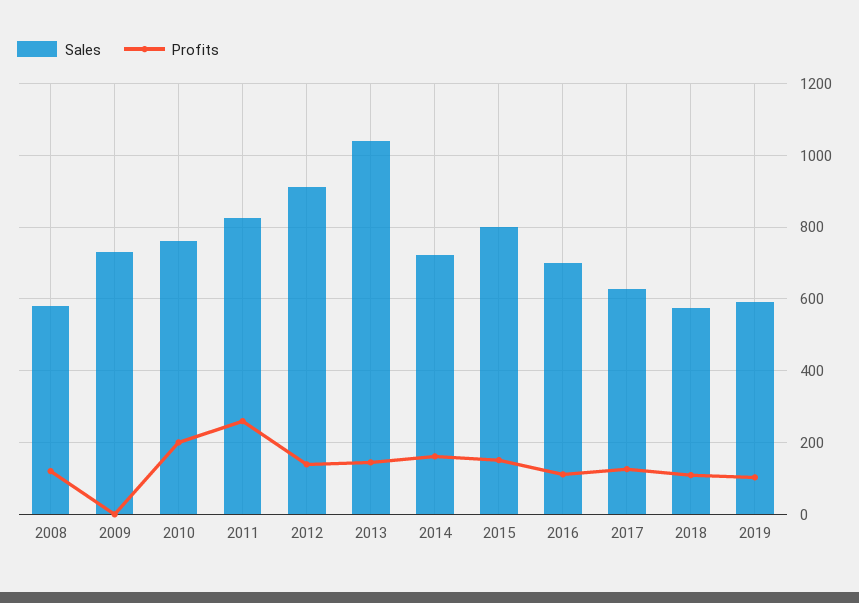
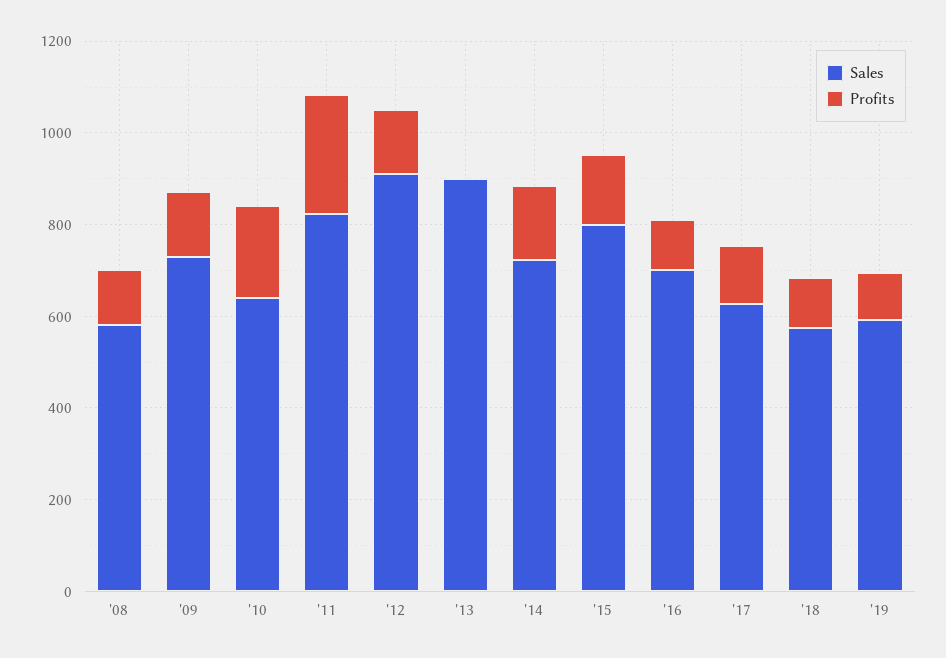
  {
    "Sales": {
      "2008": 580,
      "2009": 740,
-     "2010": 760,
+     "2010": 650,
      "2011": 820,
      "2012": 920,
-     "2013": 1040,
+     "2013": 900,
      "2014": 720,
      "2015": 800,
      "2016": 700,
      "2017": 620,
      "2018": 580,
      "2019": 600
    },
    "Profits": {
      "2008": 120,
-     "2009": 0,
+     "2009": 150,
      "2010": 200,
      "2011": 260,
      "2012": 140,
-     "2013": 140,
+     "2013": 0,
      "2014": 160,
      "2015": 160,
      "2016": 120,
      "2017": 120,
      "2018": 100,
      "2019": 100
    }
  }

